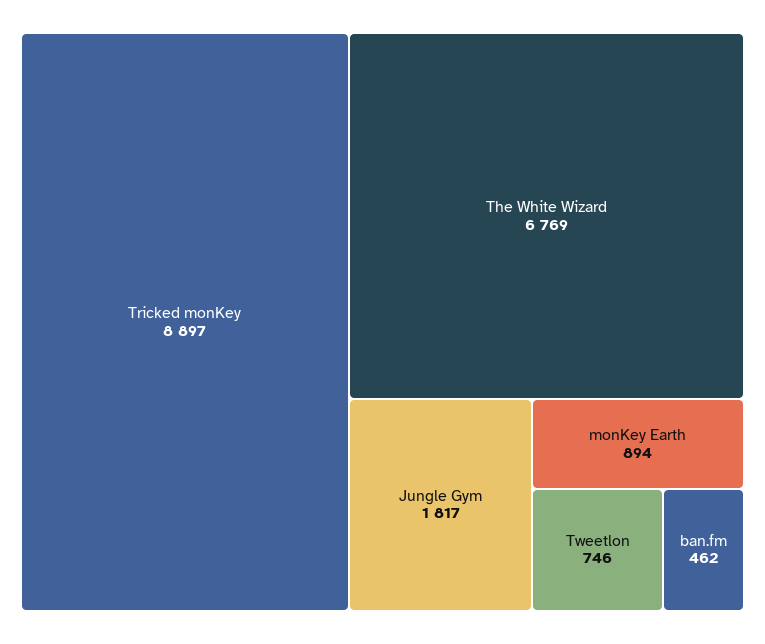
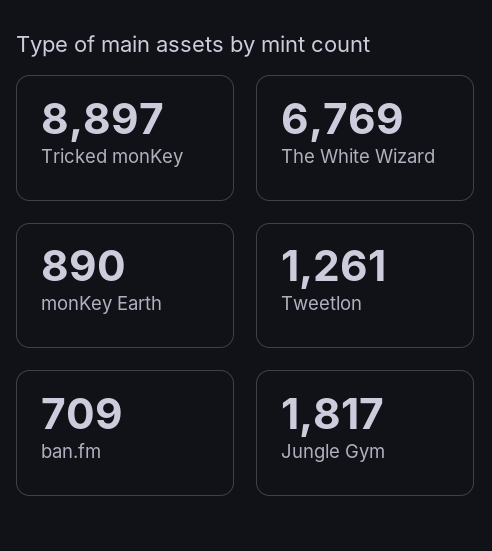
  {
    "Tricked monKey": 8897,
    "The White Wizard": 6769,
    "Jungle Gym": 1817,
-   "monKey Earth": 894,
+   "monKey Earth": 890,
-   "Tweetlon": 746,
+   "Tweetlon": 1261,
-   "ban.fm": 462
+   "ban.fm": 709
  }

